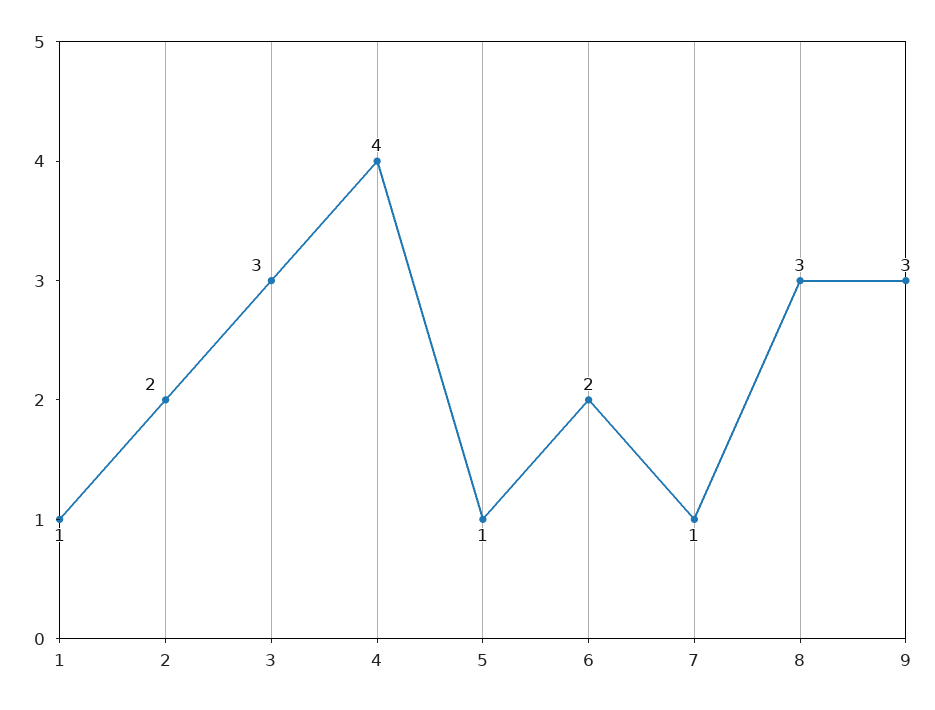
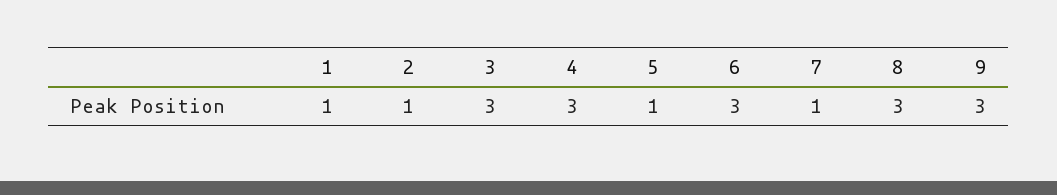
  {
    "1": 1,
-   "2": 2,
+   "2": 1,
    "3": 3,
-   "4": 4,
+   "4": 3,
    "5": 1,
-   "6": 2,
+   "6": 3,
    "7": 1,
    "8": 3,
    "9": 3
  }

